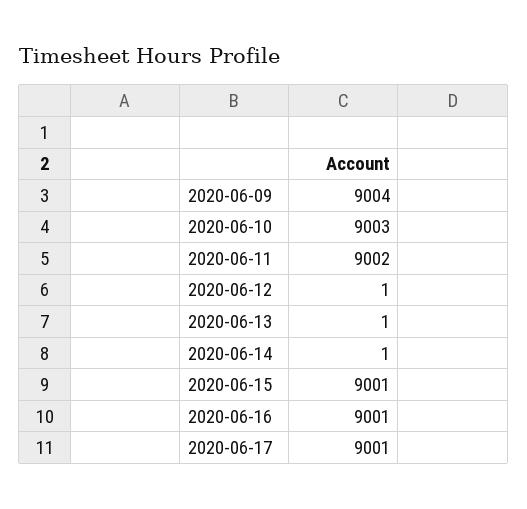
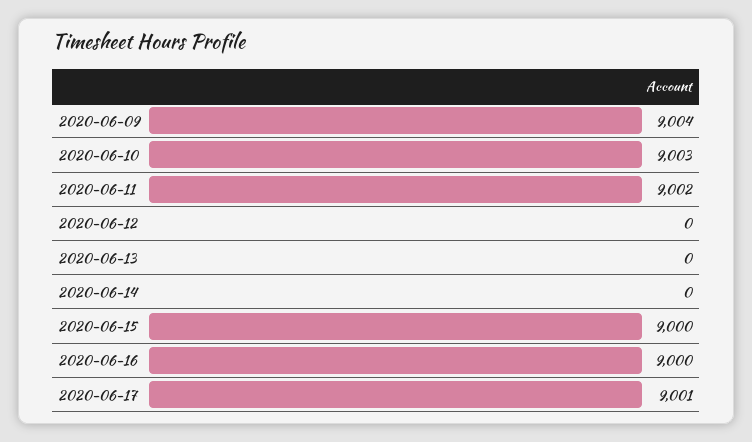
  {
    "2020-06-09": 9004,
    "2020-06-10": 9003,
    "2020-06-11": 9002,
-   "2020-06-12": 1,
+   "2020-06-12": 0,
-   "2020-06-13": 1,
+   "2020-06-13": 0,
-   "2020-06-14": 1,
+   "2020-06-14": 0,
-   "2020-06-15": 9001,
+   "2020-06-15": 9000,
-   "2020-06-16": 9001,
+   "2020-06-16": 9000,
    "2020-06-17": 9001
  }

